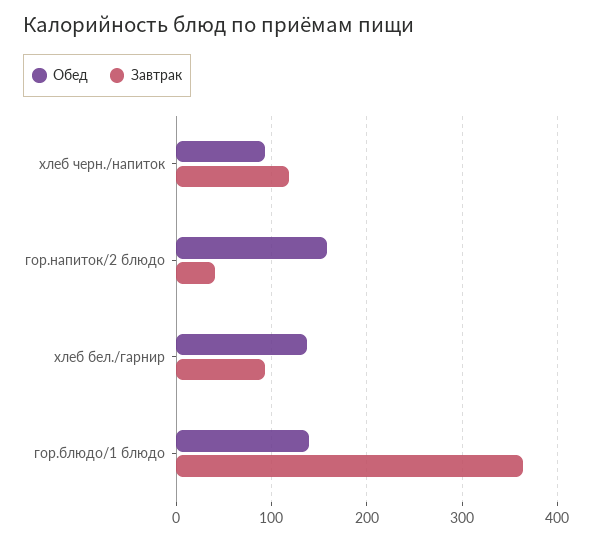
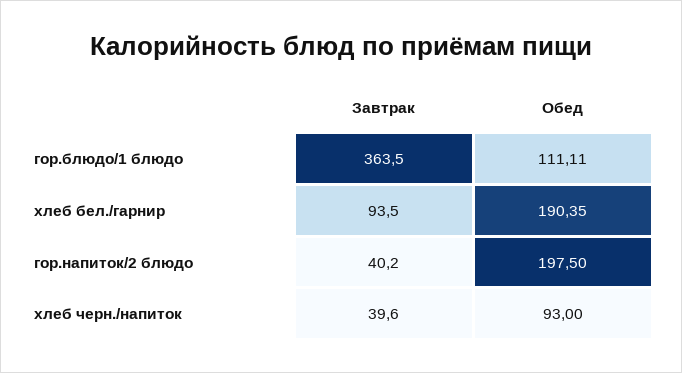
  {
    "Обед": {
      "хлеб черн./напиток": 93,
-     "гор.напиток/2 блюдо": 160,
+     "гор.напиток/2 блюдо": 197.5,
-     "хлеб бел./гарнир": 140,
+     "хлеб бел./гарнир": 190.35,
-     "гор.блюдо/1 блюдо": 140
+     "гор.блюдо/1 блюдо": 111.11
    },
    "Завтрак": {
-     "хлеб черн./напиток": 120,
+     "хлеб черн./напиток": 39.6,
      "гор.напиток/2 блюдо": 40.2,
      "хлеб бел./гарнир": 93.5,
      "гор.блюдо/1 блюдо": 363.5
    }
  }

